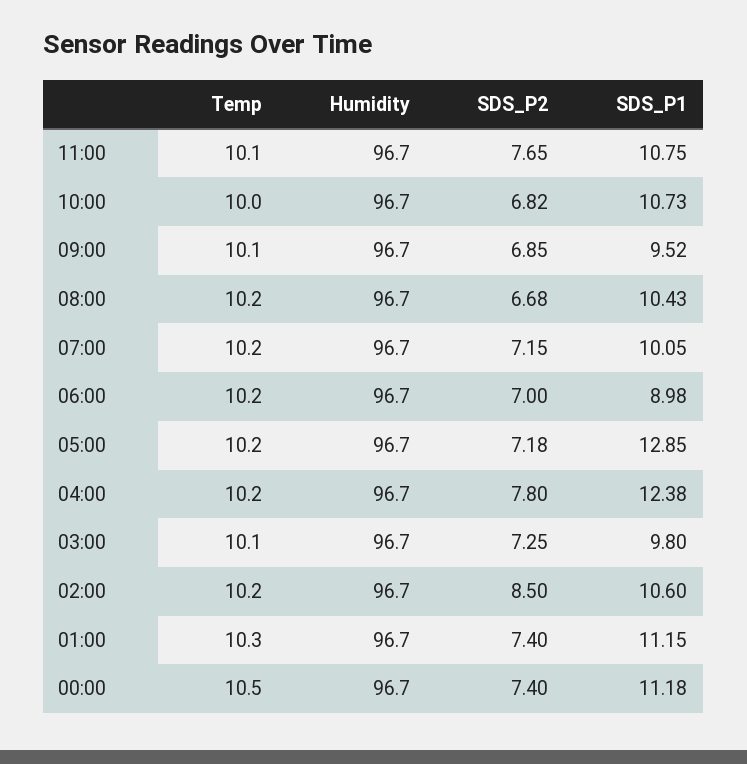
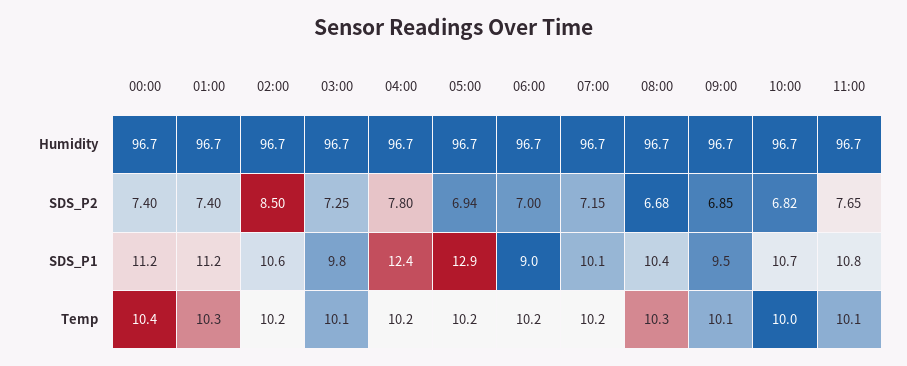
  {
    "Temp": {
      "11:00": 10.1,
      "10:00": 10,
      "09:00": 10.1,
-     "08:00": 10.2,
+     "08:00": 10.3,
      "07:00": 10.2,
      "06:00": 10.2,
      "05:00": 10.2,
      "04:00": 10.2,
      "03:00": 10.1,
      "02:00": 10.2,
      "01:00": 10.3,
-     "00:00": 10.5
+     "00:00": 10.4
    },
    "Humidity": {
      "11:00": 96.7,
      "10:00": 96.7,
      "09:00": 96.7,
      "08:00": 96.7,
      "07:00": 96.7,
      "06:00": 96.7,
      "05:00": 96.7,
      "04:00": 96.7,
      "03:00": 96.7,
      "02:00": 96.7,
      "01:00": 96.7,
      "00:00": 96.7
    },
    "SDS_P2": {
      "11:00": 7.65,
      "10:00": 6.82,
      "09:00": 6.85,
      "08:00": 6.68,
      "07:00": 7.15,
      "06:00": 7,
-     "05:00": 7.18,
+     "05:00": 6.94,
      "04:00": 7.8,
      "03:00": 7.25,
      "02:00": 8.5,
      "01:00": 7.4,
      "00:00": 7.4
    },
    "SDS_P1": {
      "11:00": 10.75,
      "10:00": 10.73,
      "09:00": 9.52,
      "08:00": 10.43,
      "07:00": 10.05,
      "06:00": 8.98,
      "05:00": 12.85,
      "04:00": 12.38,
      "03:00": 9.8,
      "02:00": 10.6,
      "01:00": 11.15,
      "00:00": 11.18
    }
  }

